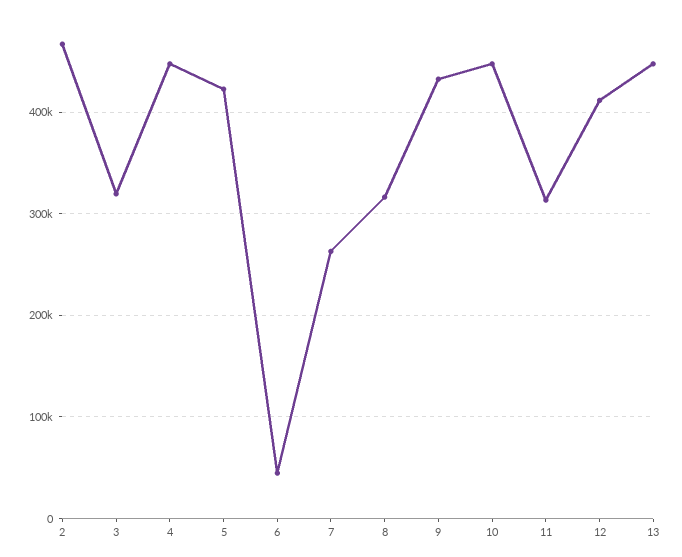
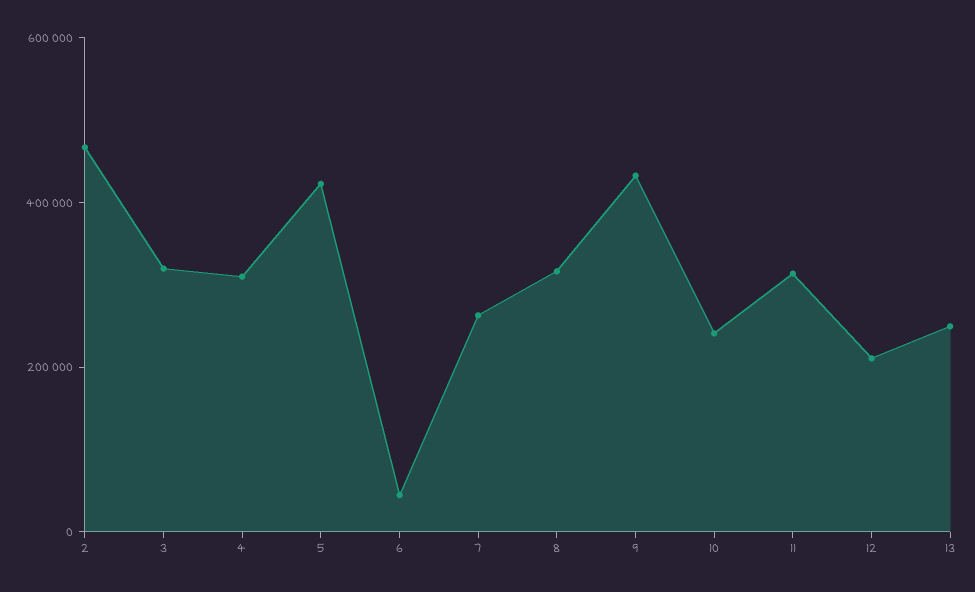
  {
    "2": 470000,
    "3": 320000,
-   "4": 450000,
+   "4": 300000,
    "5": 420000,
    "6": 40000,
    "7": 260000,
    "8": 320000,
    "9": 430000,
-   "10": 450000,
+   "10": 250000,
    "11": 310000,
-   "12": 410000,
+   "12": 200000,
-   "13": 450000
+   "13": 250000
  }

